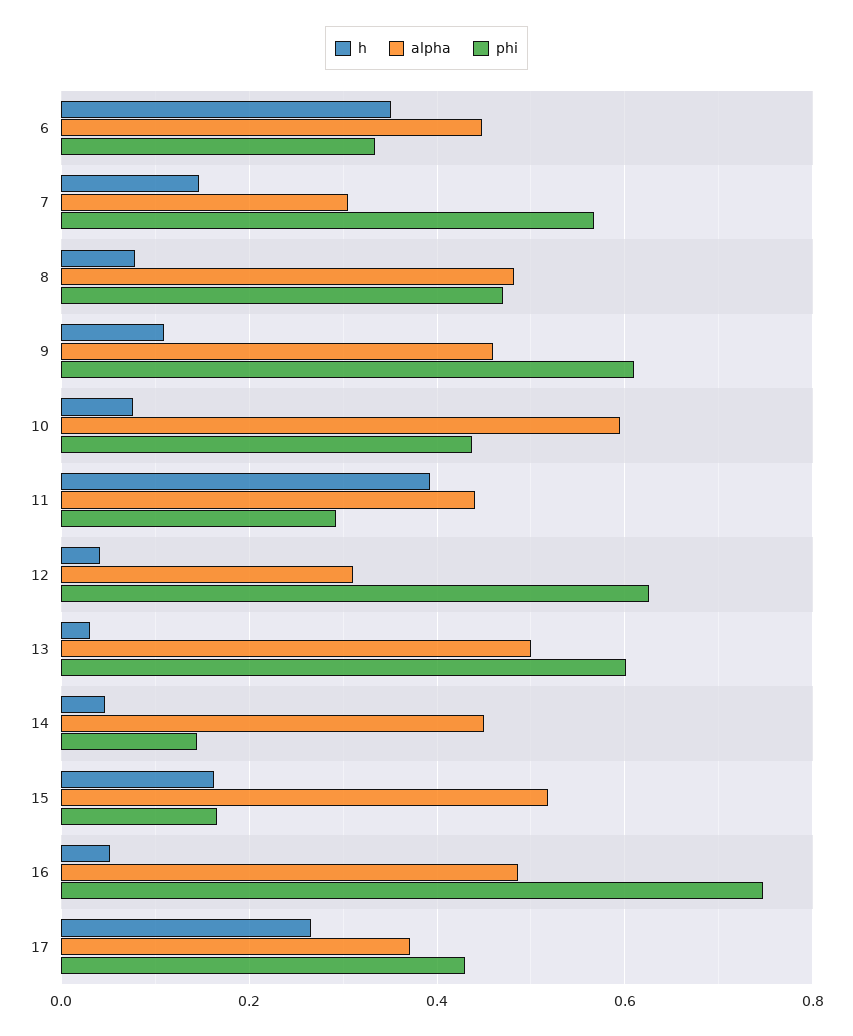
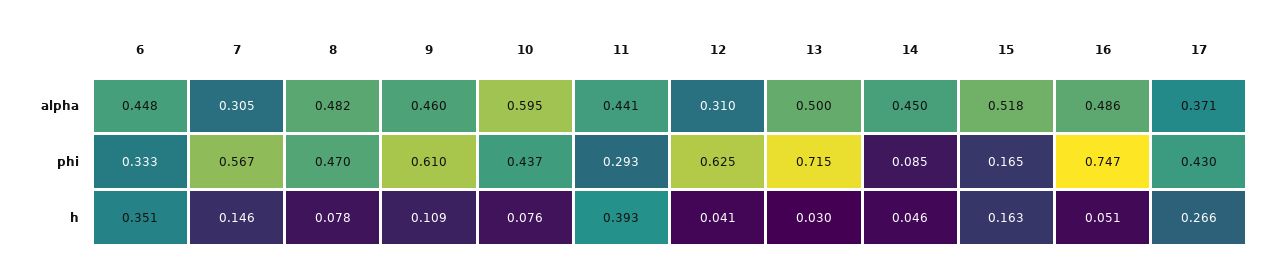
  {
    "h": {
      "6": 0.351,
      "7": 0.146,
      "8": 0.078,
      "9": 0.109,
      "10": 0.076,
      "11": 0.393,
      "12": 0.041,
      "13": 0.03,
      "14": 0.046,
      "15": 0.163,
      "16": 0.051,
      "17": 0.266
    },
    "alpha": {
      "6": 0.448,
      "7": 0.305,
      "8": 0.482,
      "9": 0.46,
      "10": 0.595,
      "11": 0.441,
      "12": 0.31,
      "13": 0.5,
      "14": 0.45,
      "15": 0.518,
      "16": 0.486,
      "17": 0.371
    },
    "phi": {
      "6": 0.333,
      "7": 0.567,
      "8": 0.47,
      "9": 0.61,
      "10": 0.437,
      "11": 0.293,
      "12": 0.625,
-     "13": 0.6,
+     "13": 0.715,
-     "14": 0.14,
+     "14": 0.085,
      "15": 0.165,
      "16": 0.747,
      "17": 0.43
    }
  }

